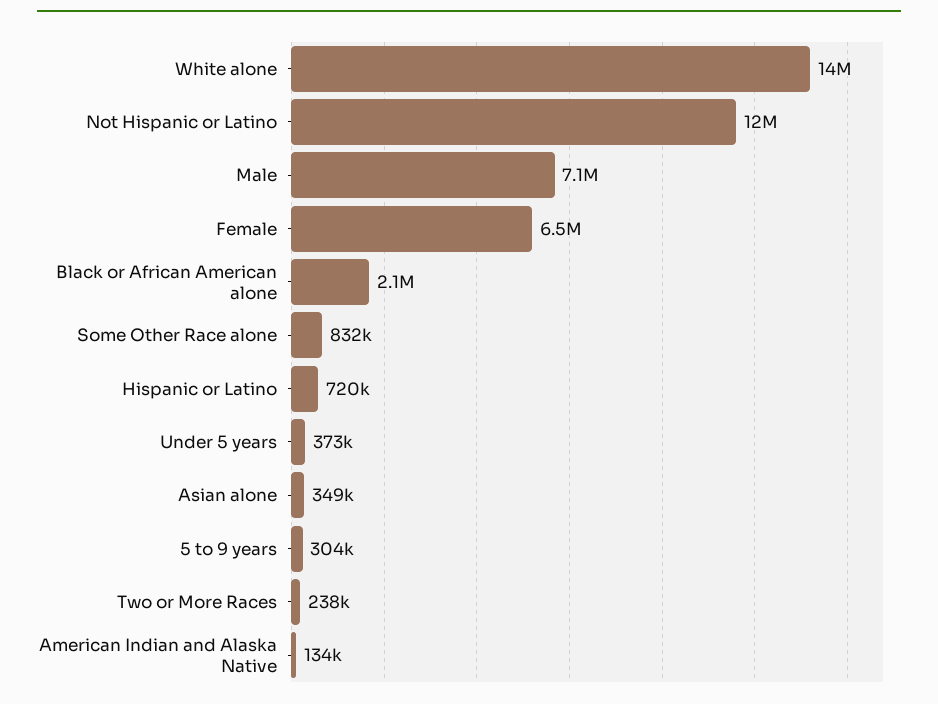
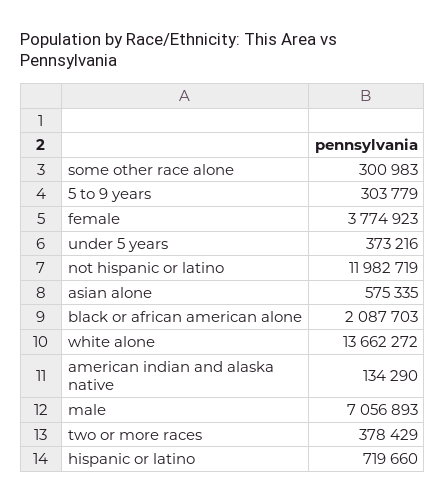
  {
    "White alone": 13662272,
    "Not Hispanic or Latino": 11982719,
    "Male": 7056893,
-   "Female": 6500000,
+   "Female": 3774923,
    "Black or African American alone": 2087703,
-   "Some Other Race alone": 832000,
+   "Some Other Race alone": 300983,
    "Hispanic or Latino": 719660,
    "Under 5 years": 373216,
-   "Asian alone": 349000,
+   "Asian alone": 575335,
    "5 to 9 years": 303779,
-   "Two or More Races": 238000,
+   "Two or More Races": 378429,
    "American Indian and Alaska Native": 134290
  }

